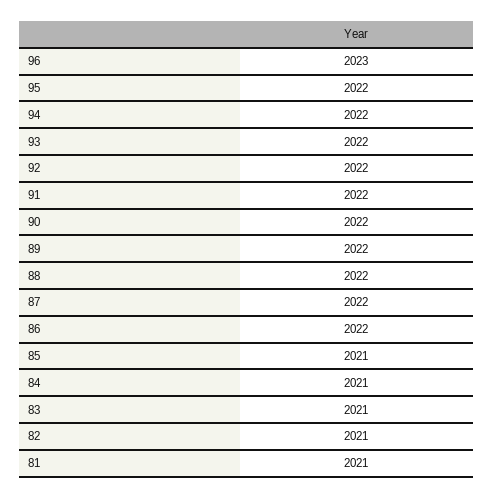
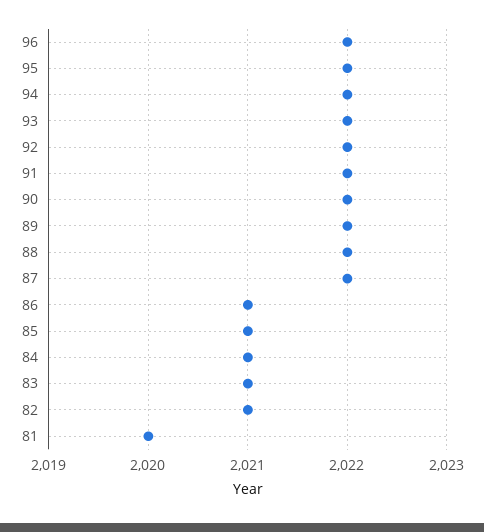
  {
-   "96": 2023,
+   "96": 2022,
    "95": 2022,
    "94": 2022,
    "93": 2022,
    "92": 2022,
    "91": 2022,
    "90": 2022,
    "89": 2022,
    "88": 2022,
    "87": 2022,
-   "86": 2022,
+   "86": 2021,
    "85": 2021,
    "84": 2021,
    "83": 2021,
    "82": 2021,
-   "81": 2021
+   "81": 2020
  }

